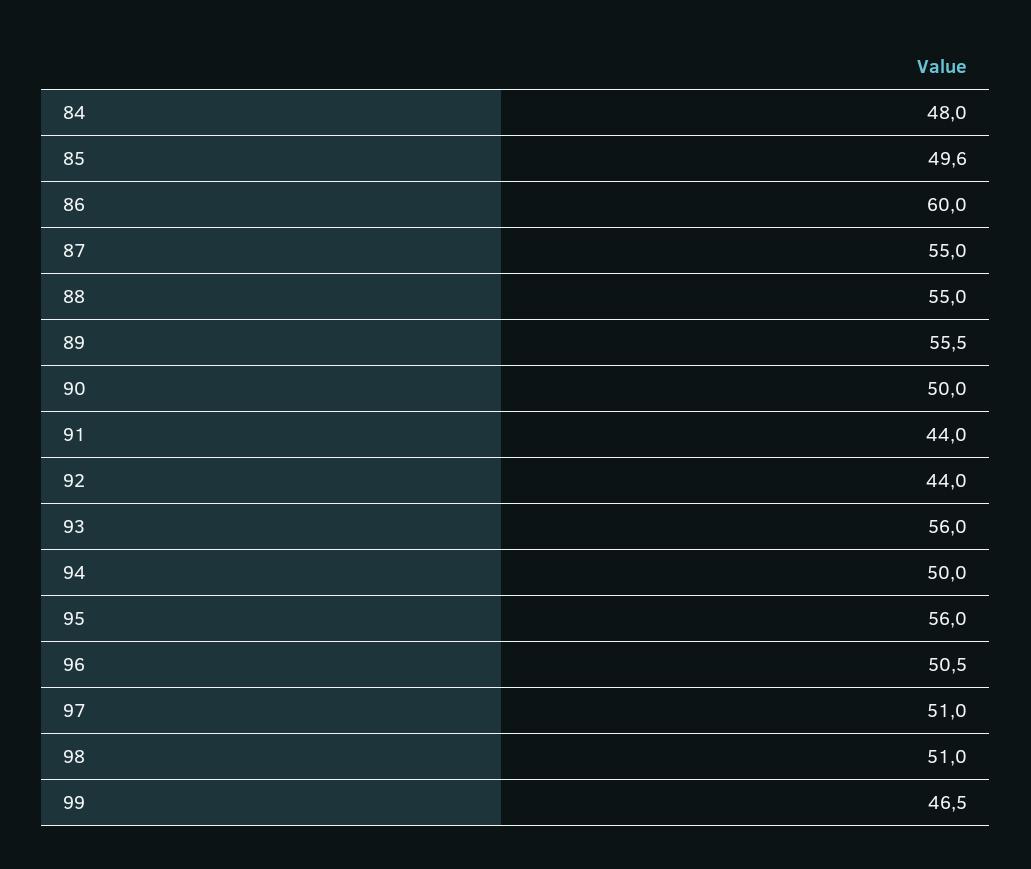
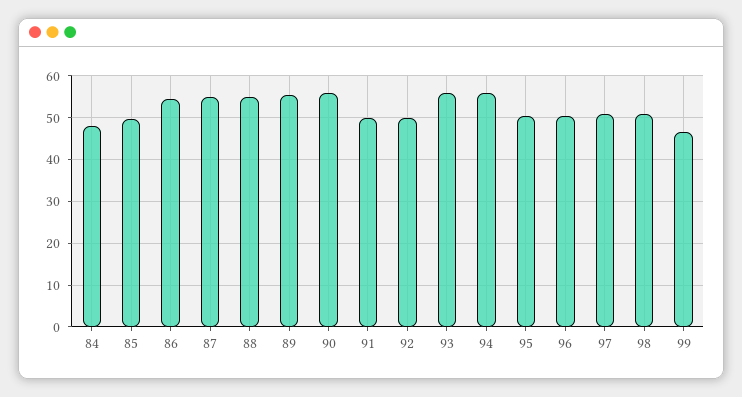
  {
    "84": 48,
    "85": 49.6,
-   "86": 60,
+   "86": 54,
    "87": 55,
    "88": 55,
    "89": 55.5,
-   "90": 50,
+   "90": 56,
-   "91": 44,
+   "91": 50,
-   "92": 44,
+   "92": 50,
    "93": 56,
-   "94": 50,
+   "94": 56,
-   "95": 56,
+   "95": 50,
    "96": 50.5,
    "97": 51,
    "98": 51,
    "99": 46.5
  }

